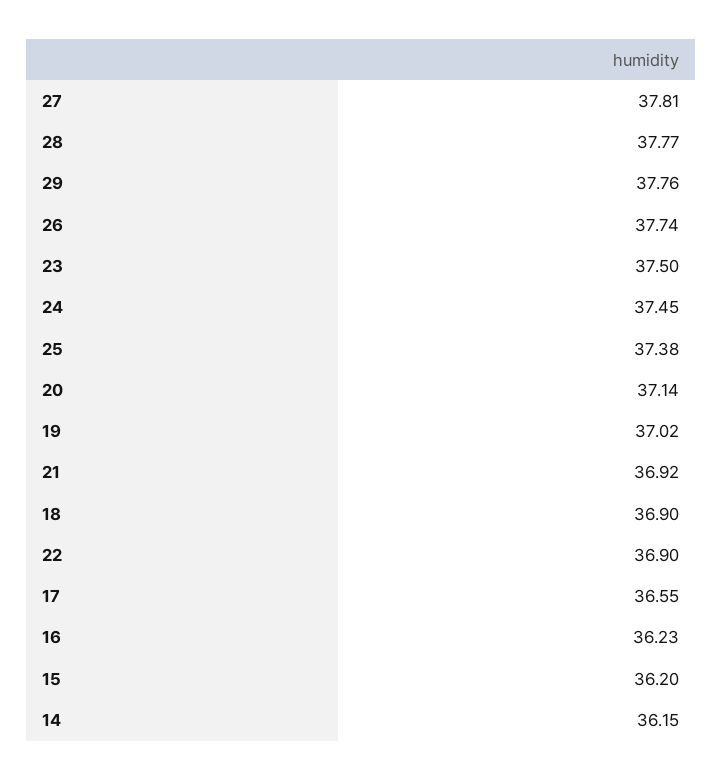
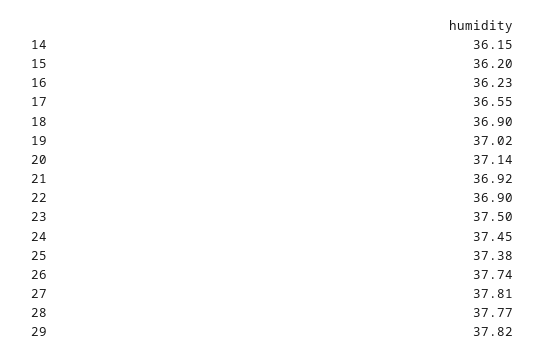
  {
    "27": 37.81,
    "28": 37.77,
-   "29": 37.76,
+   "29": 37.82,
    "26": 37.74,
    "23": 37.5,
    "24": 37.45,
    "25": 37.38,
    "20": 37.14,
    "19": 37.02,
    "21": 36.92,
    "18": 36.9,
    "22": 36.9,
    "17": 36.55,
    "16": 36.23,
    "15": 36.2,
    "14": 36.15
  }

